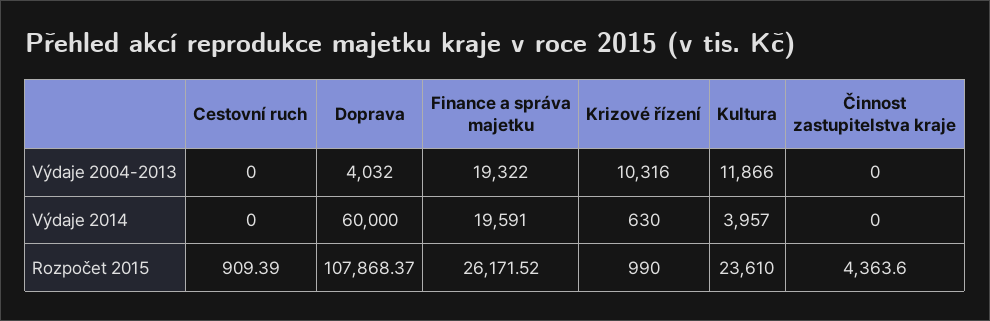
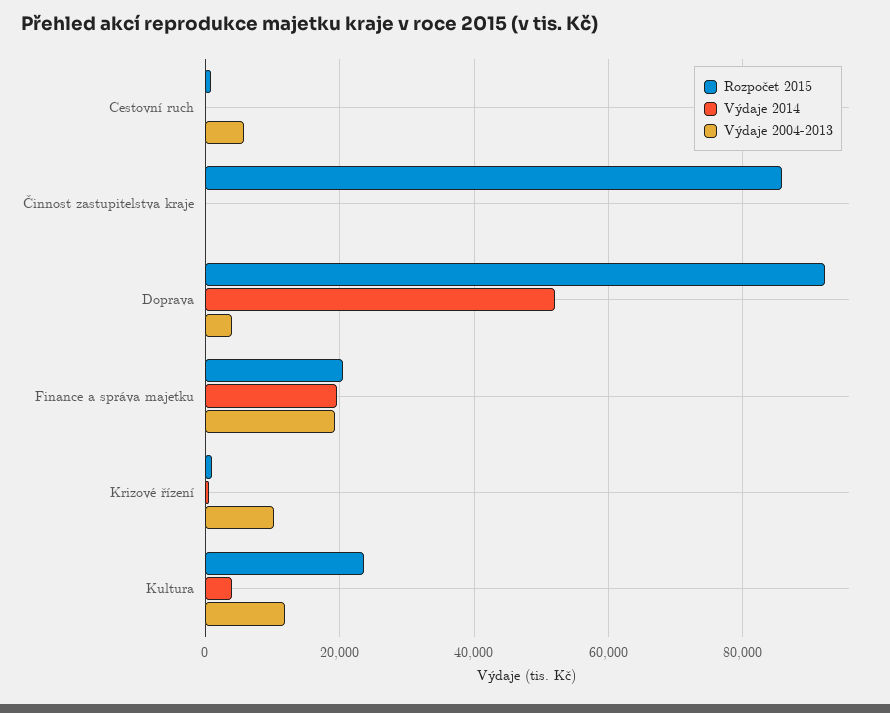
  {
    "Výdaje 2004-2013": {
-     "Cestovní ruch": 0,
+     "Cestovní ruch": 6000,
      "Doprava": 4032,
      "Finance a správa majetku": 19322,
      "Krizové řízení": 10316,
      "Kultura": 11866,
      "Činnost zastupitelstva kraje": 0
    },
    "Výdaje 2014": {
      "Cestovní ruch": 0,
-     "Doprava": 60000,
+     "Doprava": 52000,
      "Finance a správa majetku": 19591,
      "Krizové řízení": 630,
      "Kultura": 3957,
      "Činnost zastupitelstva kraje": 0
    },
    "Rozpočet 2015": {
      "Cestovní ruch": 909.39,
-     "Doprava": 107868.37,
+     "Doprava": 92000,
-     "Finance a správa majetku": 26171.52,
+     "Finance a správa majetku": 20000,
      "Krizové řízení": 990,
      "Kultura": 23610,
-     "Činnost zastupitelstva kraje": 4363.6
+     "Činnost zastupitelstva kraje": 86000
    }
  }

